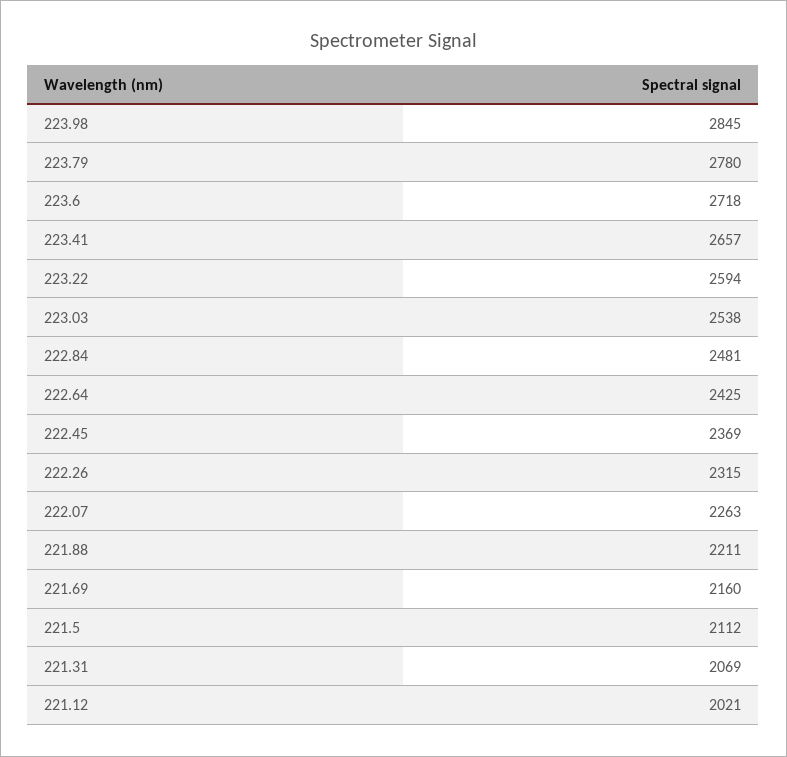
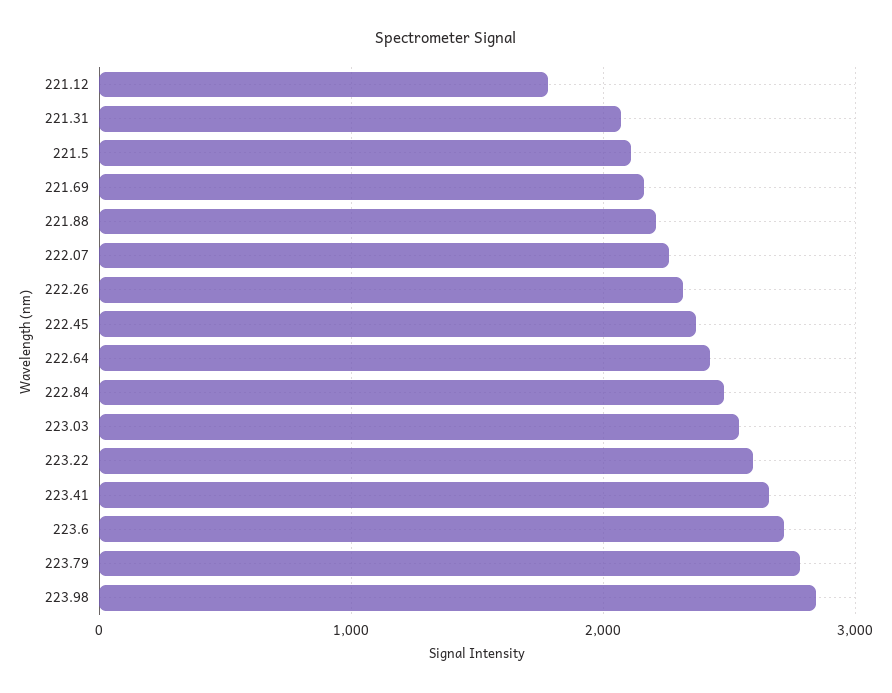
  {
    "223.98": 2845,
    "223.79": 2780,
    "223.6": 2718,
    "223.41": 2657,
    "223.22": 2594,
    "223.03": 2538,
    "222.84": 2481,
    "222.64": 2425,
    "222.45": 2369,
    "222.26": 2315,
    "222.07": 2263,
    "221.88": 2211,
    "221.69": 2160,
    "221.5": 2112,
    "221.31": 2069,
-   "221.12": 2021
+   "221.12": 1800
  }

